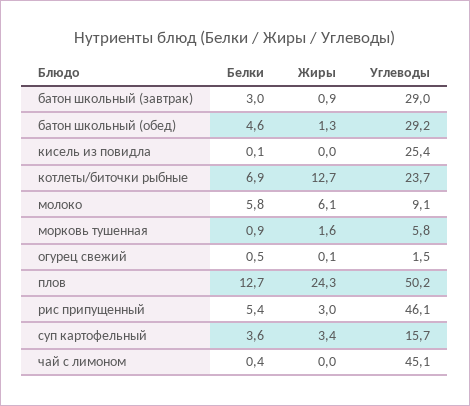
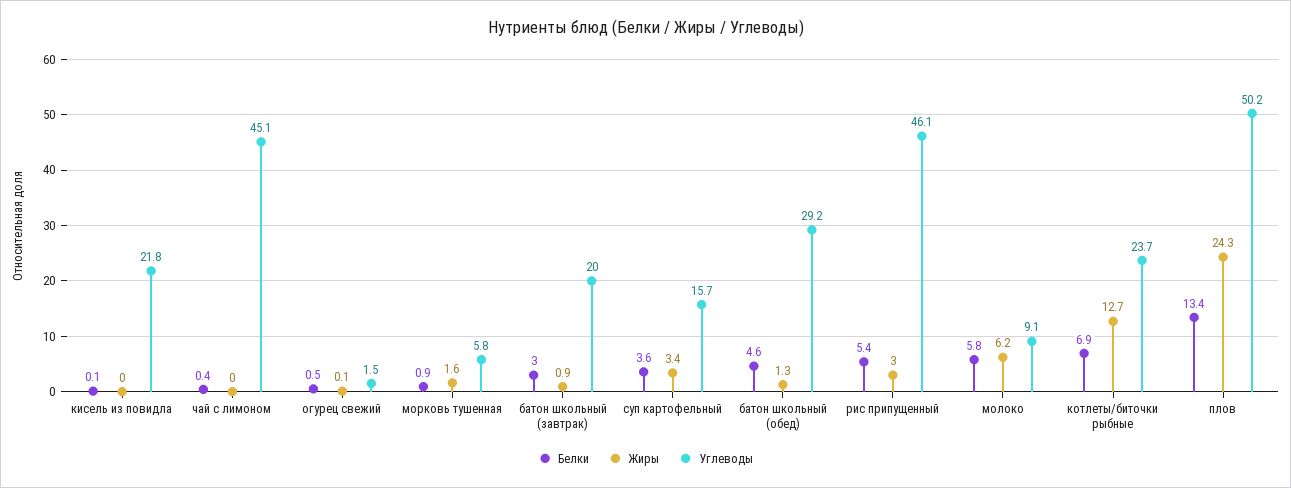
  {
    "Белки": {
      "батон школьный (завтрак)": 3,
      "батон школьный (обед)": 4.6,
      "кисель из повидла": 0.1,
      "котлеты/биточки рыбные": 6.9,
      "молоко": 5.8,
      "морковь тушенная": 0.9,
      "огурец свежий": 0.5,
-     "плов": 12.7,
+     "плов": 13.4,
      "рис припущенный": 5.4,
      "суп картофельный": 3.6,
      "чай с лимоном": 0.4
    },
    "Жиры": {
      "батон школьный (завтрак)": 0.9,
      "батон школьный (обед)": 1.3,
      "кисель из повидла": 0,
      "котлеты/биточки рыбные": 12.7,
-     "молоко": 6.1,
+     "молоко": 6.2,
      "морковь тушенная": 1.6,
      "огурец свежий": 0.1,
      "плов": 24.3,
      "рис припущенный": 3,
      "суп картофельный": 3.4,
      "чай с лимоном": 0
    },
    "Углеводы": {
-     "батон школьный (завтрак)": 29,
+     "батон школьный (завтрак)": 20,
      "батон школьный (обед)": 29.2,
-     "кисель из повидла": 25.4,
+     "кисель из повидла": 21.8,
      "котлеты/биточки рыбные": 23.7,
      "молоко": 9.1,
      "морковь тушенная": 5.8,
      "огурец свежий": 1.5,
      "плов": 50.2,
      "рис припущенный": 46.1,
      "суп картофельный": 15.7,
      "чай с лимоном": 45.1
    }
  }

